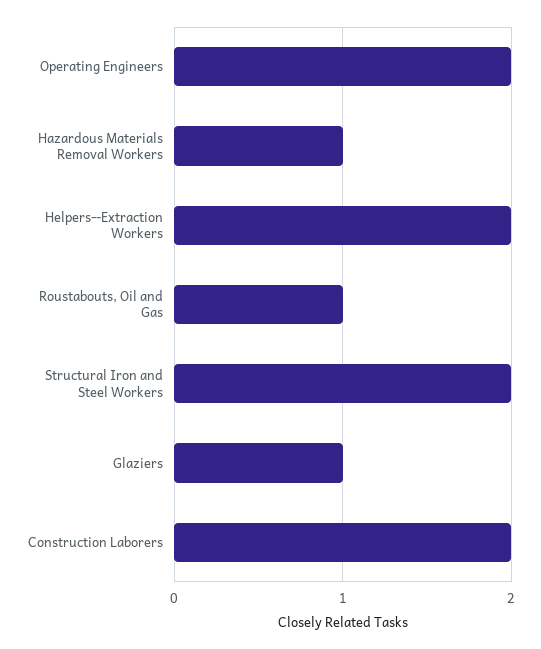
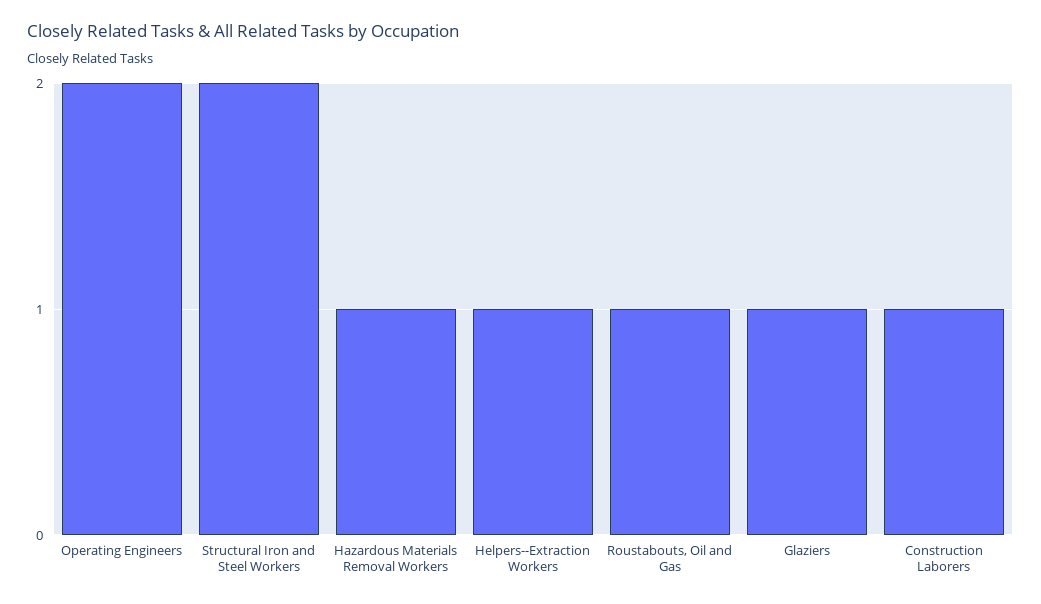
  {
    "Operating Engineers": 2,
    "Hazardous Materials Removal Workers": 1,
-   "Helpers--Extraction Workers": 2,
+   "Helpers--Extraction Workers": 1,
    "Roustabouts, Oil and Gas": 1,
    "Structural Iron and Steel Workers": 2,
    "Glaziers": 1,
-   "Construction Laborers": 2
+   "Construction Laborers": 1
  }

